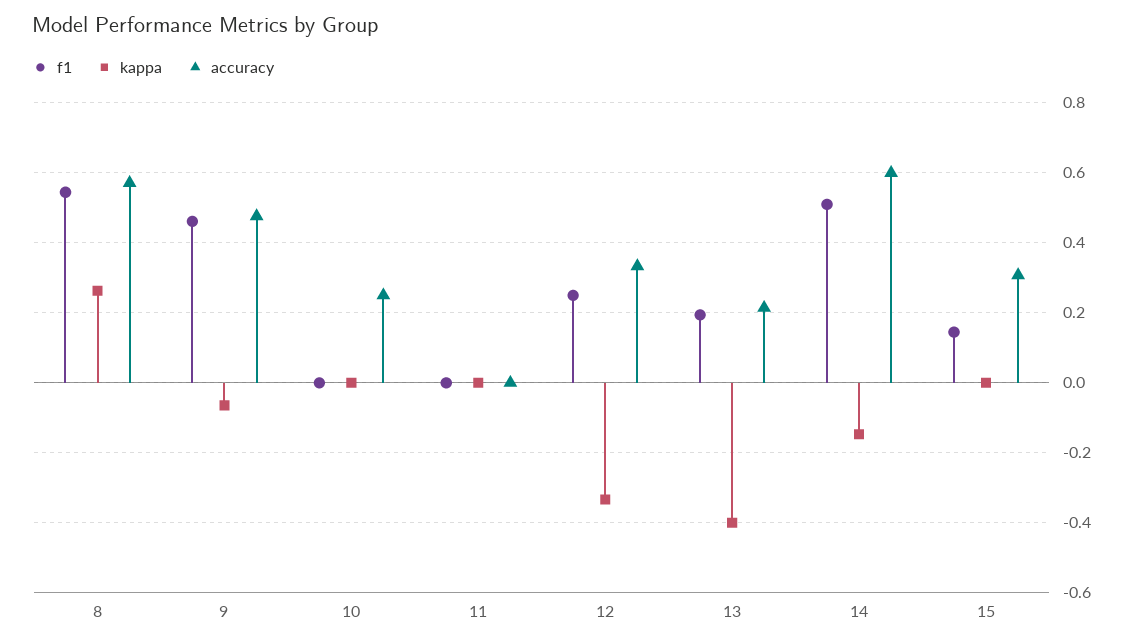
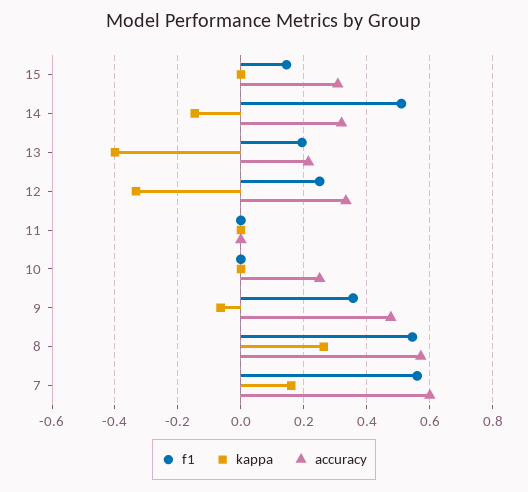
  {
    "f1": {
      "8": 0.54,
-     "9": 0.46,
+     "9": 0.36,
      "10": 0,
      "11": 0,
      "12": 0.26,
      "13": 0.2,
      "14": 0.52,
-     "15": 0.14
+     "15": 0.14,
+     "7": 0.56
    },
    "kappa": {
      "8": 0.26,
      "9": -0.06,
      "10": 0,
      "11": 0,
      "12": -0.34,
      "13": -0.4,
      "14": -0.14,
-     "15": 0
+     "15": 0,
+     "7": 0.16
    },
    "accuracy": {
      "8": 0.58,
      "9": 0.48,
      "10": 0.26,
      "11": 0,
      "12": 0.34,
      "13": 0.22,
-     "14": 0.6,
+     "14": 0.32,
-     "15": 0.3
+     "15": 0.3,
+     "7": 0.6
    }
  }

